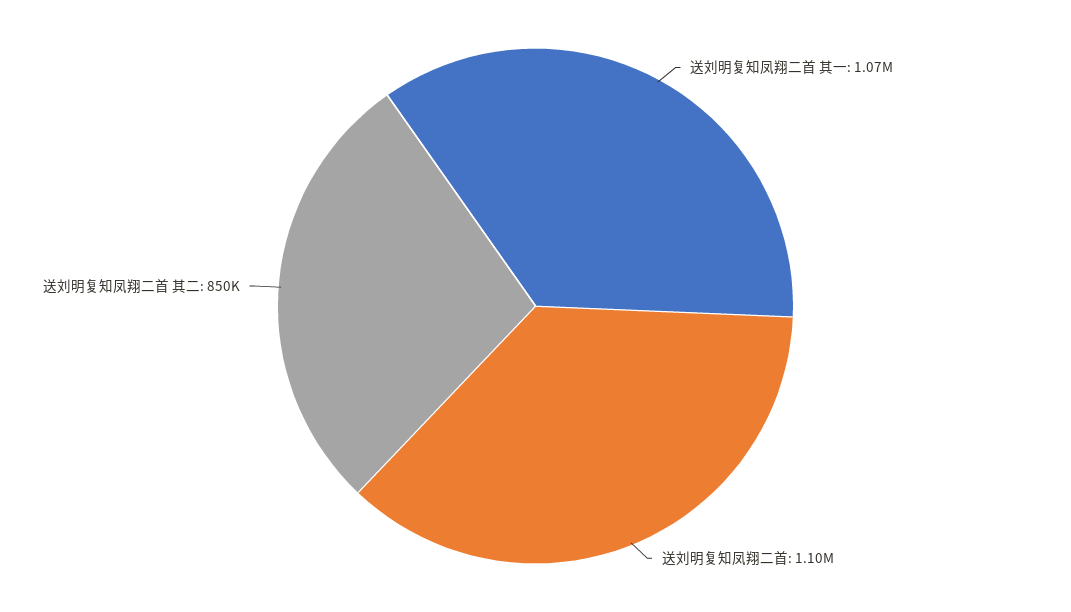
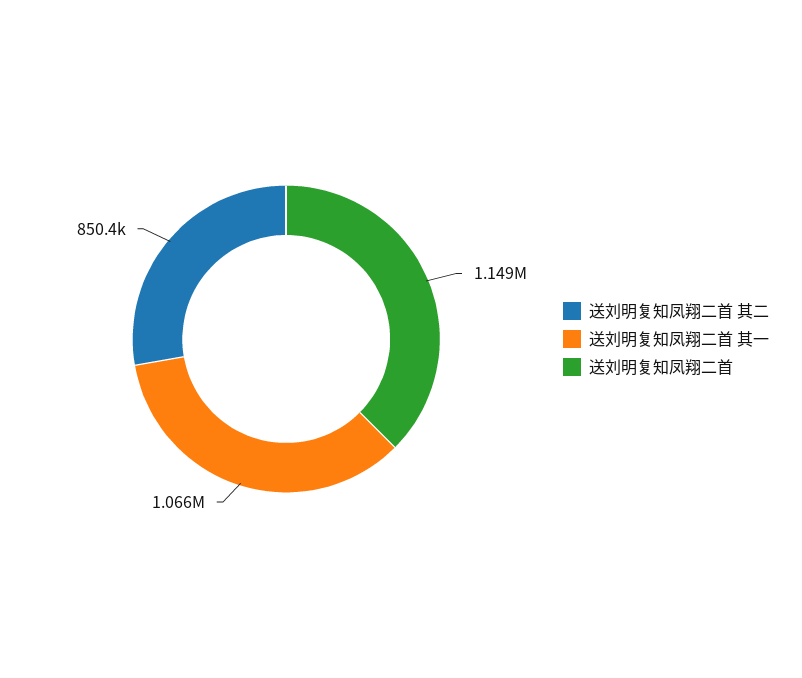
  {
    "送刘明复知凤翔二首 其一": 1066000,
-   "送刘明复知凤翔二首": 1100000,
+   "送刘明复知凤翔二首": 1149000,
    "送刘明复知凤翔二首 其二": 850400
  }

